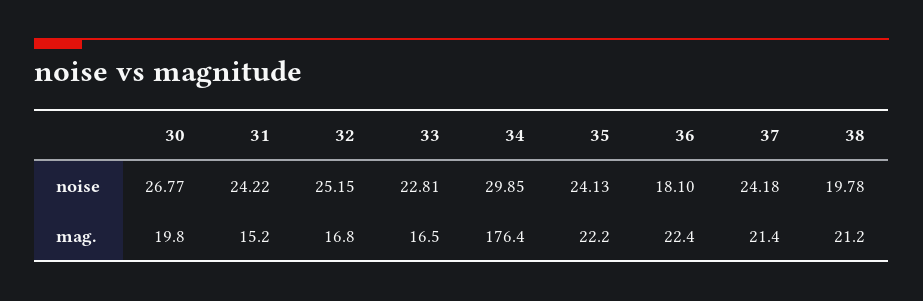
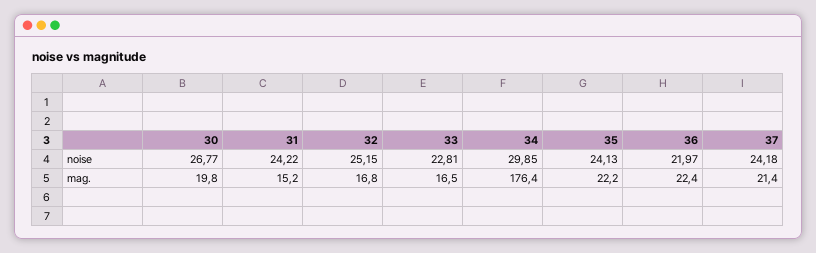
  {
    "30": {
      "noise": 26.77,
      "mag.": 19.8
    },
    "31": {
      "noise": 24.22,
      "mag.": 15.2
    },
    "32": {
      "noise": 25.15,
      "mag.": 16.8
    },
    "33": {
      "noise": 22.81,
      "mag.": 16.5
    },
    "34": {
      "noise": 29.85,
      "mag.": 176.4
    },
    "35": {
      "noise": 24.13,
      "mag.": 22.2
    },
    "36": {
-     "noise": 18.1,
+     "noise": 21.97,
      "mag.": 22.4
    },
    "37": {
      "noise": 24.18,
      "mag.": 21.4
-   },
+   }
-   "38": {
-     "noise": 19.78,
-     "mag.": 21.2
-   }
  }

